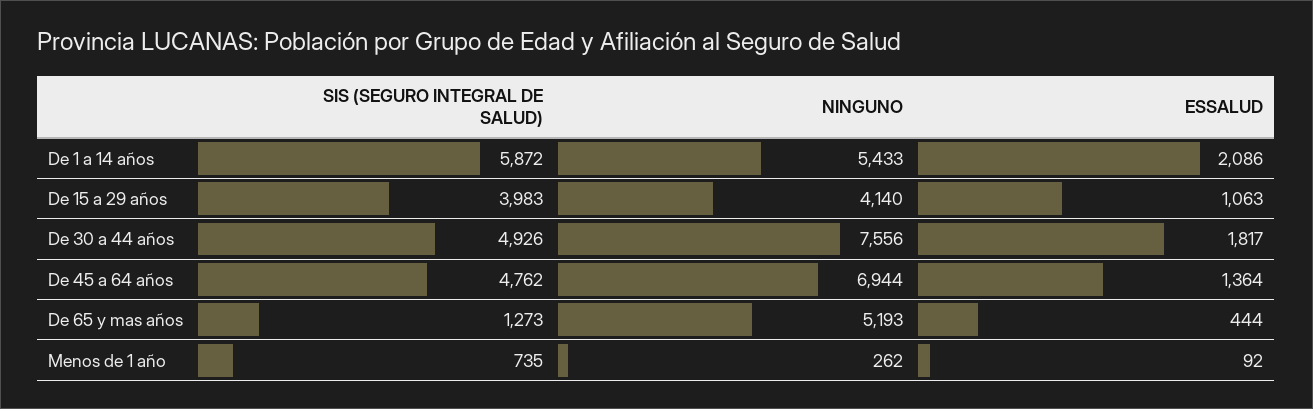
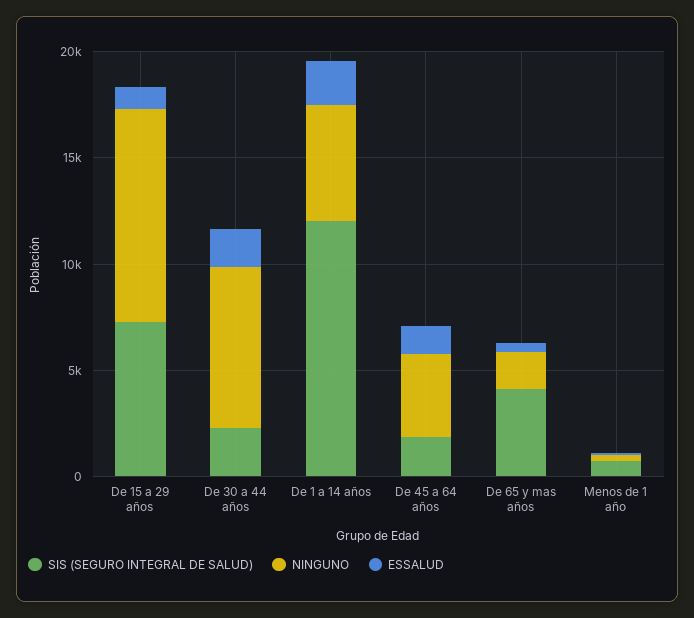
  {
    "SIS (SEGURO INTEGRAL DE SALUD)": {
-     "De 1 a 14 años": 5872,
+     "De 1 a 14 años": 12000,
-     "De 15 a 29 años": 3983,
+     "De 15 a 29 años": 7000,
-     "De 30 a 44 años": 4926,
+     "De 30 a 44 años": 2000,
-     "De 45 a 64 años": 4762,
+     "De 45 a 64 años": 2000,
-     "De 65 y mas años": 1273,
+     "De 65 y mas años": 4000,
      "Menos de 1 año": 735
    },
    "NINGUNO": {
      "De 1 a 14 años": 5433,
-     "De 15 a 29 años": 4140,
+     "De 15 a 29 años": 10000,
      "De 30 a 44 años": 7556,
-     "De 45 a 64 años": 6944,
+     "De 45 a 64 años": 4000,
-     "De 65 y mas años": 5193,
+     "De 65 y mas años": 2000,
      "Menos de 1 año": 262
    },
    "ESSALUD": {
      "De 1 a 14 años": 2086,
      "De 15 a 29 años": 1063,
      "De 30 a 44 años": 1817,
      "De 45 a 64 años": 1364,
      "De 65 y mas años": 444,
      "Menos de 1 año": 92
    }
  }

